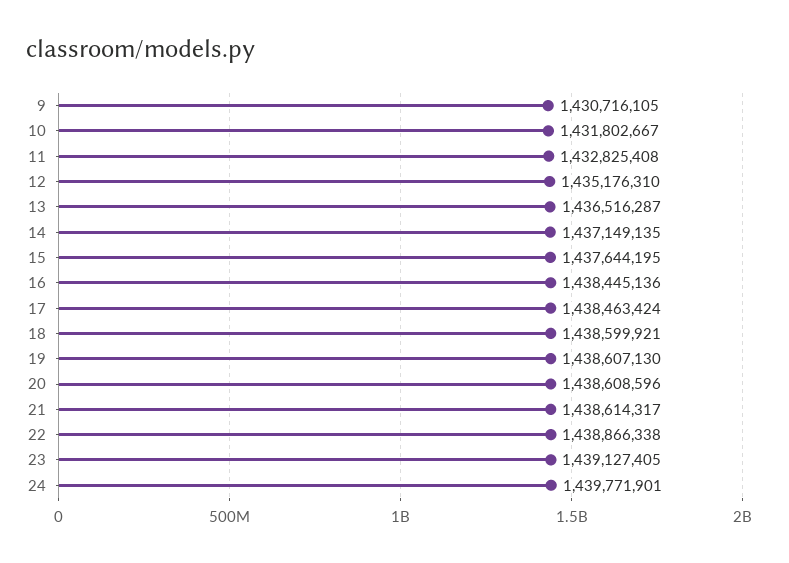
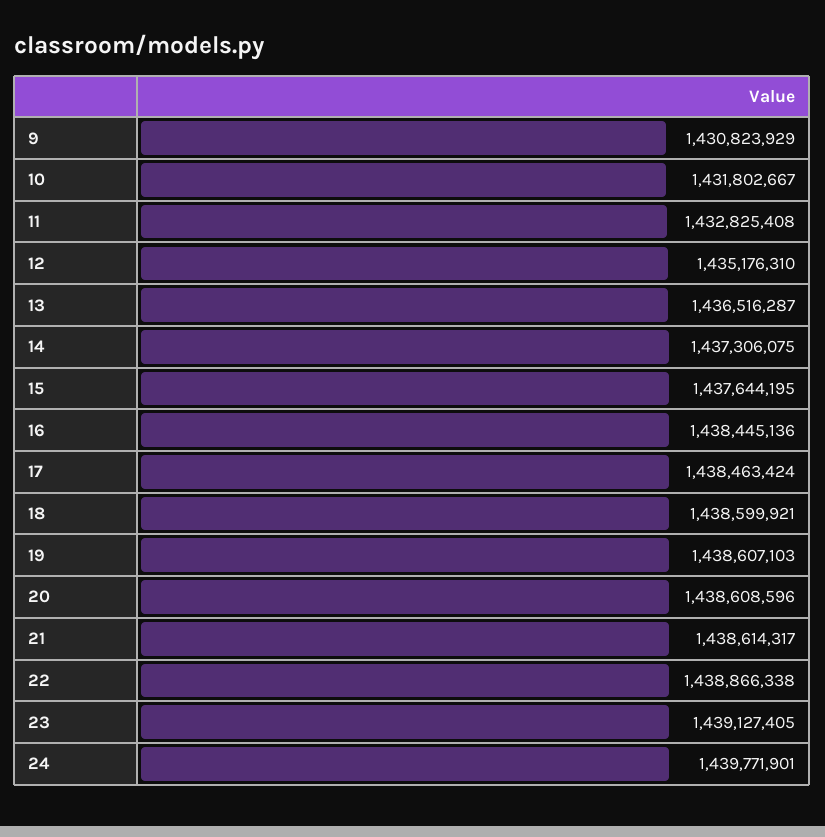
  {
-   "9": 1430716105,
+   "9": 1430823929,
    "10": 1431802667,
    "11": 1432825408,
    "12": 1435176310,
    "13": 1436516287,
-   "14": 1437149135,
+   "14": 1437306075,
    "15": 1437644195,
    "16": 1438445136,
    "17": 1438463424,
    "18": 1438599921,
-   "19": 1438607130,
+   "19": 1438607103,
    "20": 1438608596,
    "21": 1438614317,
    "22": 1438866338,
    "23": 1439127405,
    "24": 1439771901
  }

